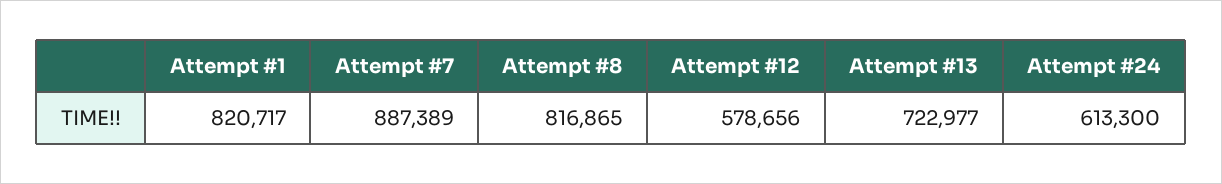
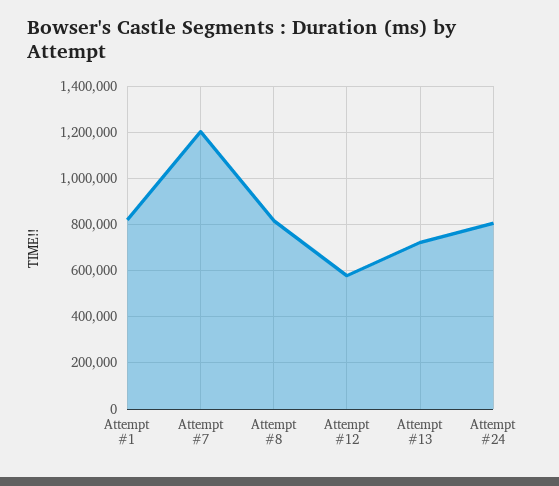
  {
    "Attempt #1": 820717,
-   "Attempt #7": 887389,
+   "Attempt #7": 1200000,
    "Attempt #8": 816865,
    "Attempt #12": 578656,
    "Attempt #13": 722977,
-   "Attempt #24": 613300
+   "Attempt #24": 800000
  }

